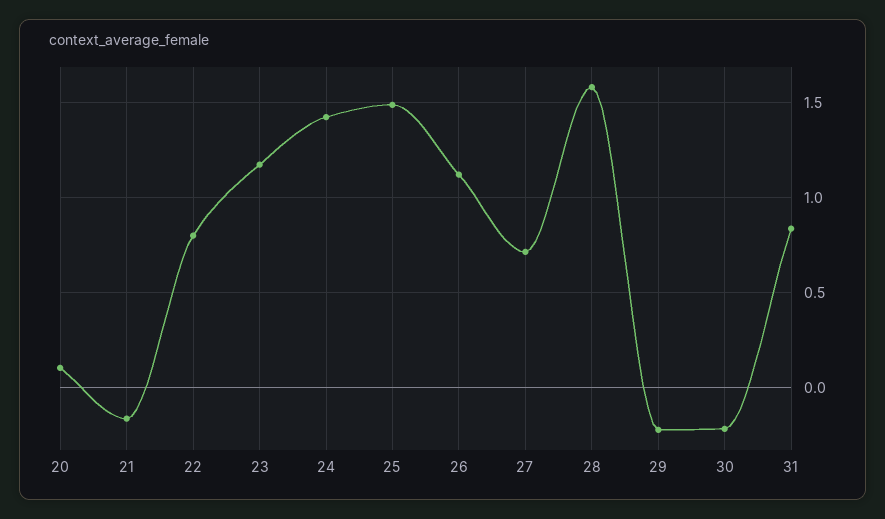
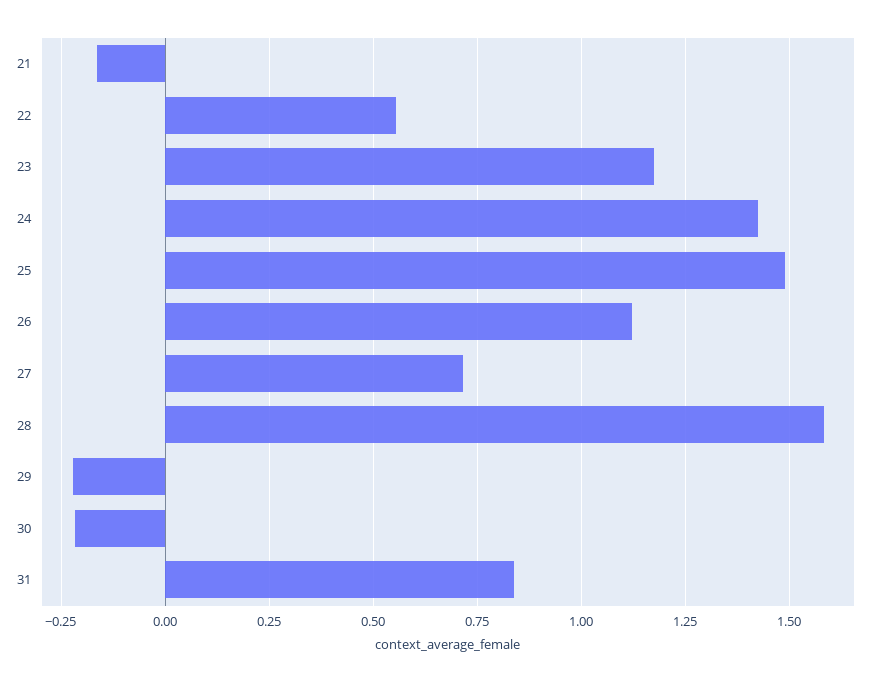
  {
-   "20": 0.1,
    "21": -0.175,
-   "22": 0.8,
+   "22": 0.55,
    "23": 1.175,
    "24": 1.425,
    "25": 1.5,
    "26": 1.125,
    "27": 0.725,
    "28": 1.575,
    "29": -0.225,
    "30": -0.225,
    "31": 0.85
  }

